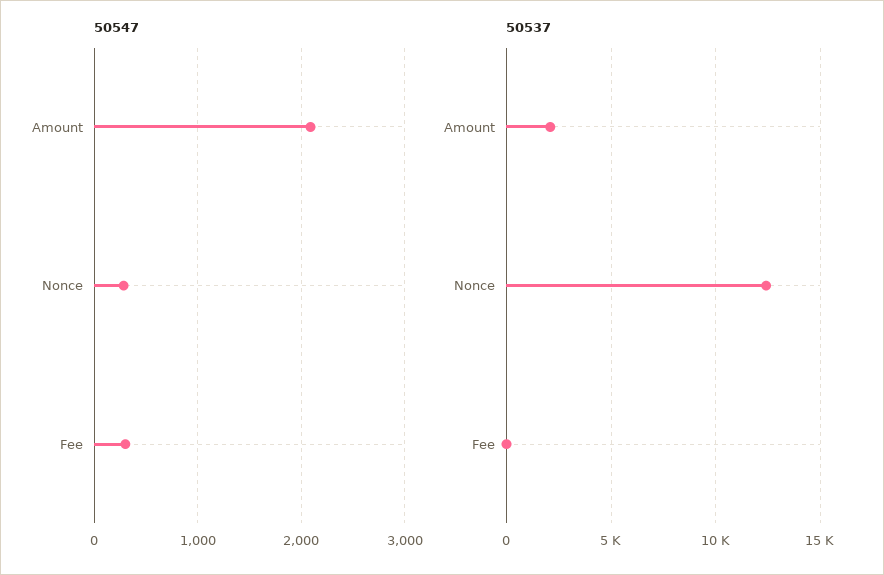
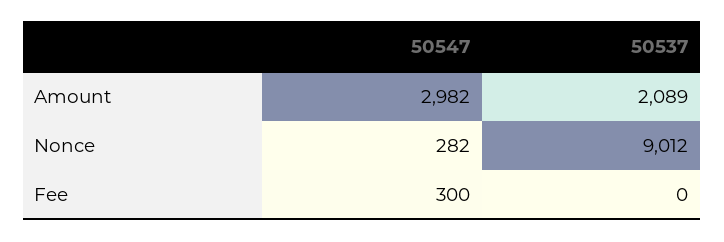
  {
    "50547": {
-     "Amount": 2100,
+     "Amount": 2982,
      "Nonce": 282,
      "Fee": 300
    },
    "50537": {
      "Amount": 2089,
-     "Nonce": 12500,
+     "Nonce": 9012,
      "Fee": 0
    }
  }

